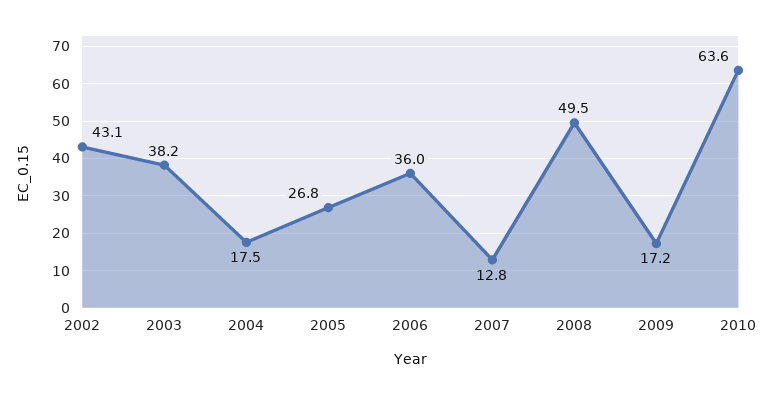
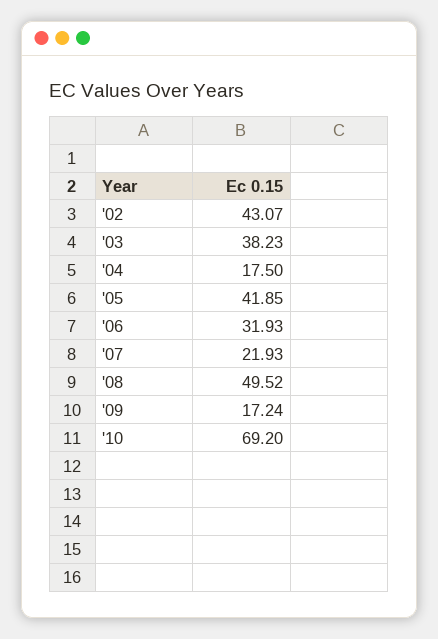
  {
    "2002": 43.07,
    "2003": 38.23,
    "2004": 17.5,
-   "2005": 26.8,
+   "2005": 41.85,
-   "2006": 36,
+   "2006": 31.93,
-   "2007": 12.8,
+   "2007": 21.93,
    "2008": 49.52,
    "2009": 17.24,
-   "2010": 63.6
+   "2010": 69.2
  }

